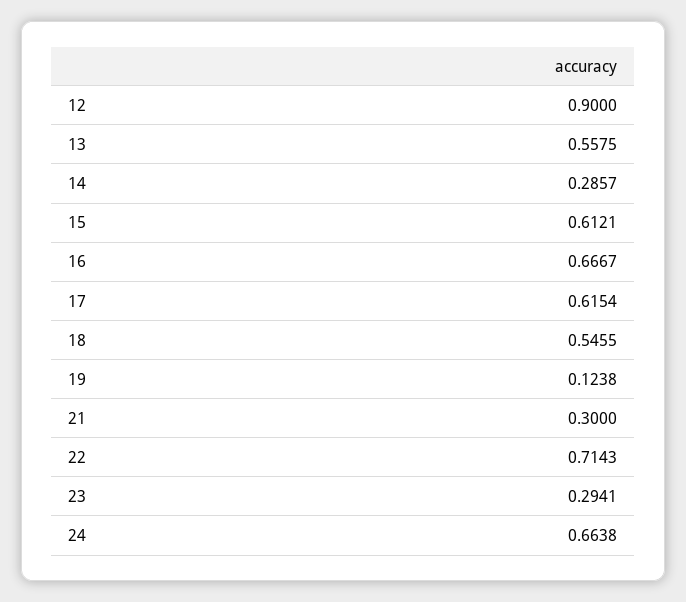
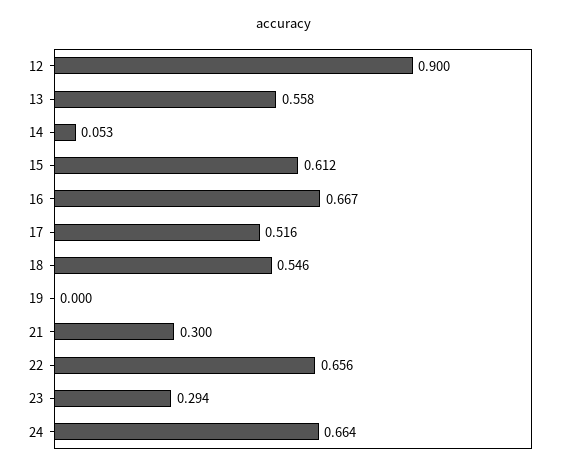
  {
    "12": 0.9,
    "13": 0.5575,
-   "14": 0.2857,
+   "14": 0.053,
    "15": 0.6121,
    "16": 0.6667,
-   "17": 0.6154,
+   "17": 0.516,
    "18": 0.5455,
-   "19": 0.1238,
+   "19": 0,
    "21": 0.3,
-   "22": 0.7143,
+   "22": 0.656,
    "23": 0.2941,
    "24": 0.6638
  }

